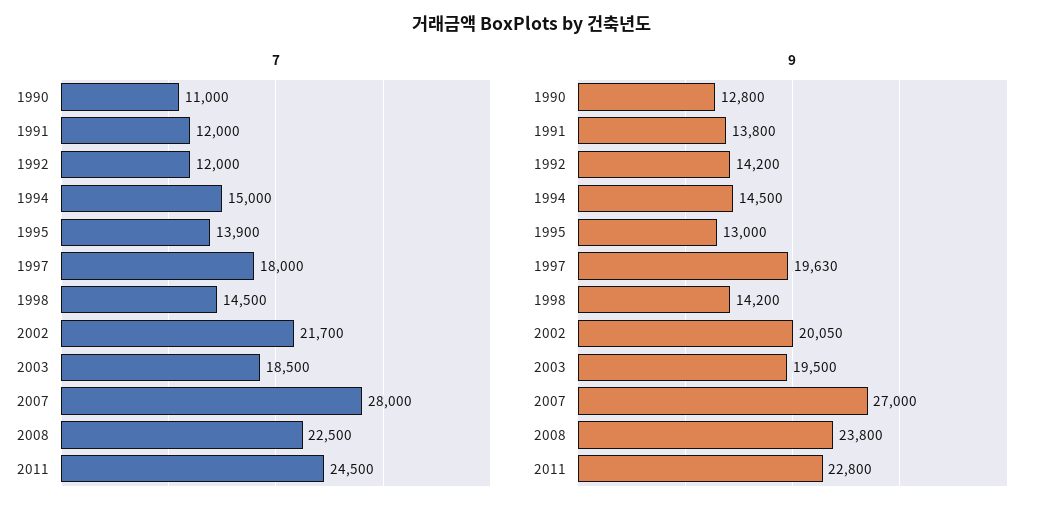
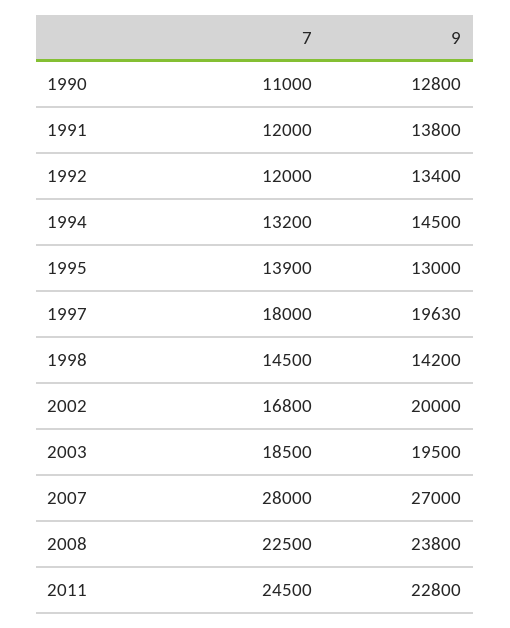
  {
    "7": {
      "1990": 11000,
      "1991": 12000,
      "1992": 12000,
-     "1994": 15000,
+     "1994": 13200,
      "1995": 13900,
      "1997": 18000,
      "1998": 14500,
-     "2002": 21700,
+     "2002": 16800,
      "2003": 18500,
      "2007": 28000,
      "2008": 22500,
      "2011": 24500
    },
    "9": {
      "1990": 12800,
      "1991": 13800,
-     "1992": 14200,
+     "1992": 13400,
      "1994": 14500,
      "1995": 13000,
      "1997": 19630,
      "1998": 14200,
-     "2002": 20050,
+     "2002": 20000,
      "2003": 19500,
      "2007": 27000,
      "2008": 23800,
      "2011": 22800
    }
  }

